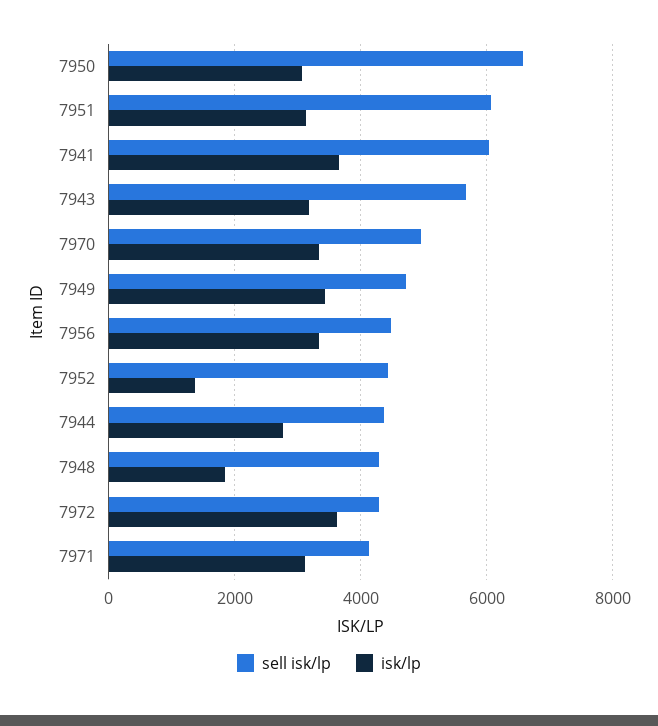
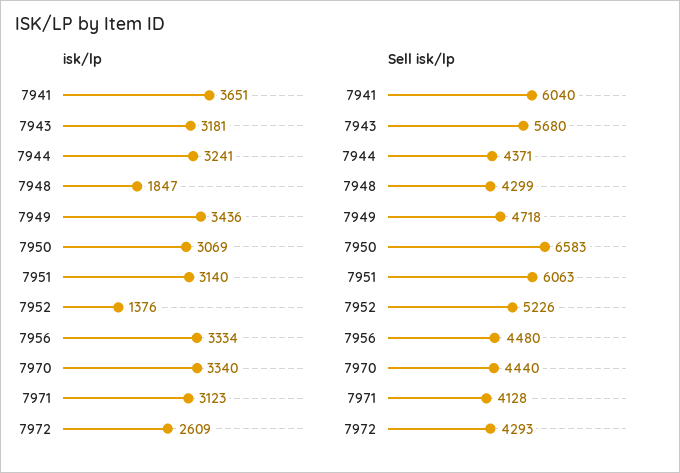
  {
    "sell isk/lp": {
      "7950": 6583,
      "7951": 6063,
      "7941": 6040,
      "7943": 5680,
-     "7970": 5000,
+     "7970": 4440,
      "7949": 4718,
      "7956": 4480,
-     "7952": 4400,
+     "7952": 5226,
      "7944": 4371,
      "7948": 4299,
      "7972": 4293,
      "7971": 4128
    },
    "isk/lp": {
      "7950": 3069,
      "7951": 3140,
      "7941": 3651,
      "7943": 3181,
      "7970": 3340,
      "7949": 3436,
      "7956": 3334,
      "7952": 1376,
-     "7944": 2800,
+     "7944": 3241,
      "7948": 1847,
-     "7972": 3600,
+     "7972": 2609,
      "7971": 3123
    }
  }

